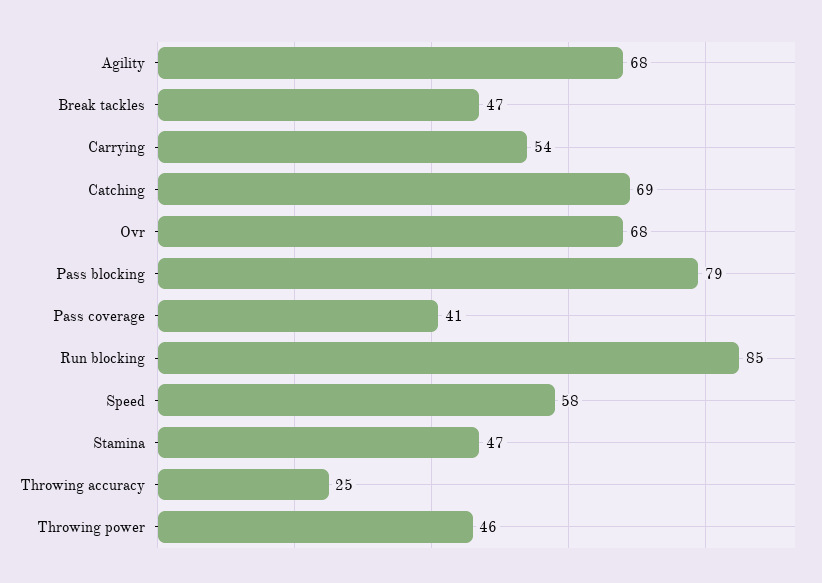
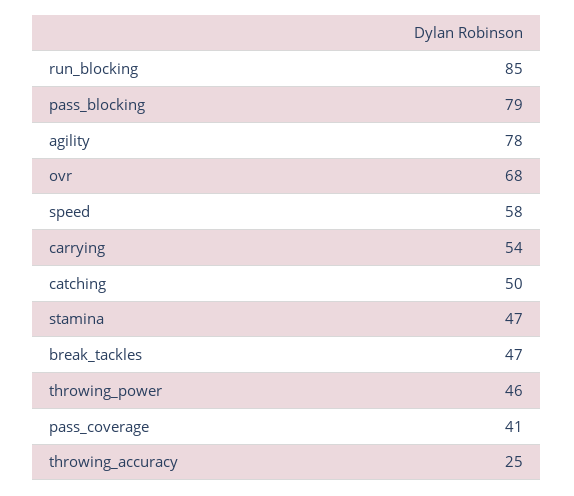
  {
-   "Agility": 68,
+   "Agility": 78,
    "Break tackles": 47,
    "Carrying": 54,
-   "Catching": 69,
+   "Catching": 50,
    "Ovr": 68,
    "Pass blocking": 79,
    "Pass coverage": 41,
    "Run blocking": 85,
    "Speed": 58,
    "Stamina": 47,
    "Throwing accuracy": 25,
    "Throwing power": 46
  }

